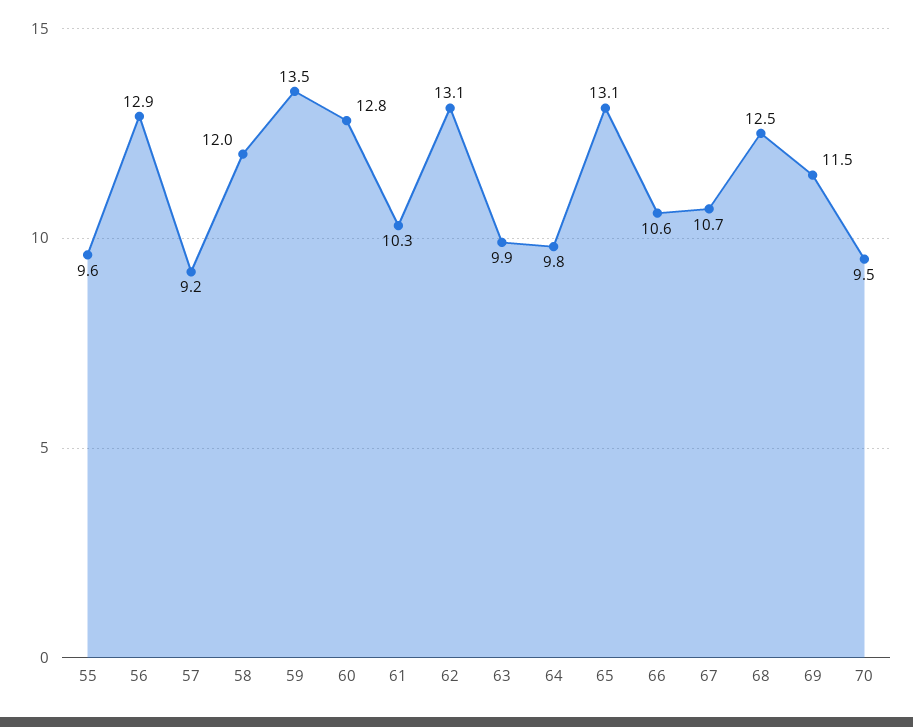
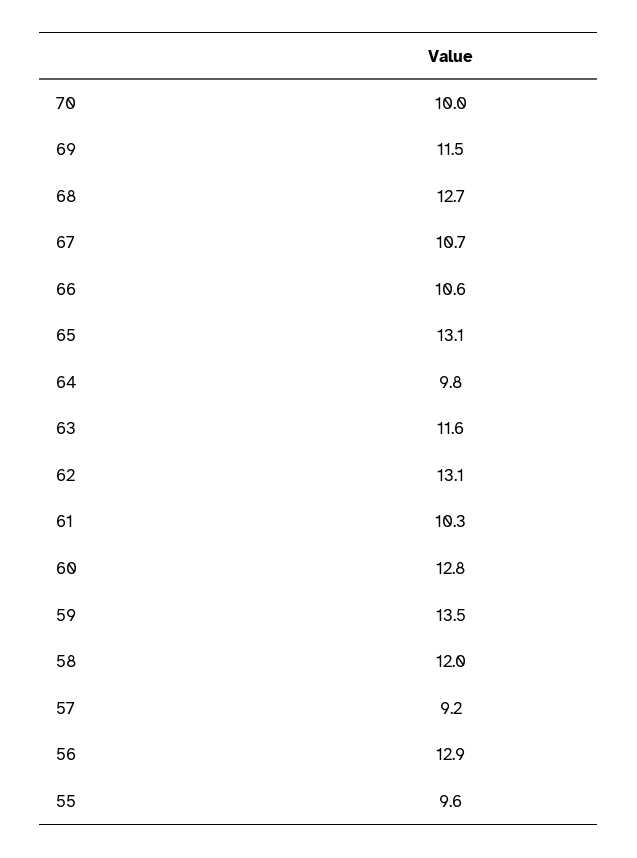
  {
    "55": 9.6,
    "56": 12.9,
    "57": 9.2,
    "58": 12,
    "59": 13.5,
    "60": 12.8,
    "61": 10.3,
    "62": 13.1,
-   "63": 9.9,
+   "63": 11.6,
    "64": 9.8,
    "65": 13.1,
    "66": 10.6,
    "67": 10.7,
-   "68": 12.5,
+   "68": 12.7,
    "69": 11.5,
-   "70": 9.5
+   "70": 10
  }

